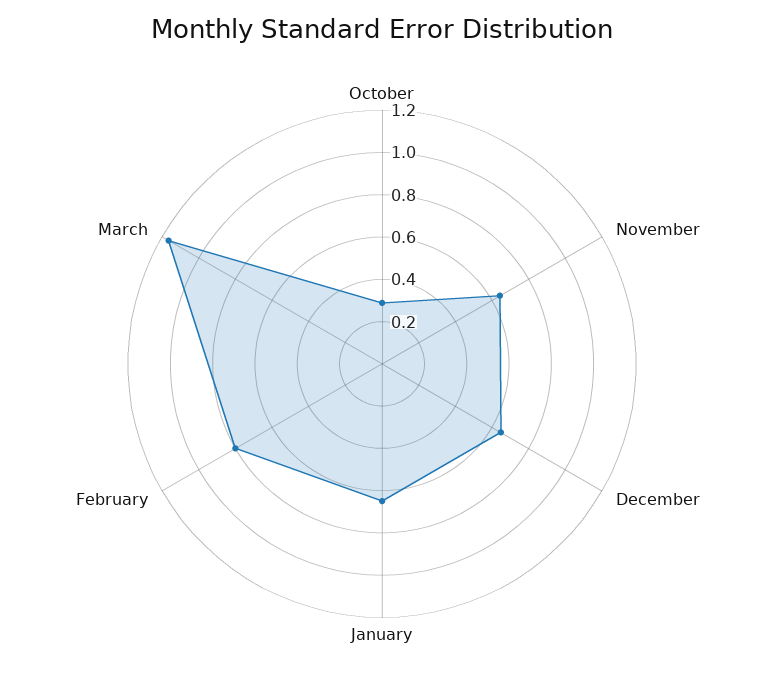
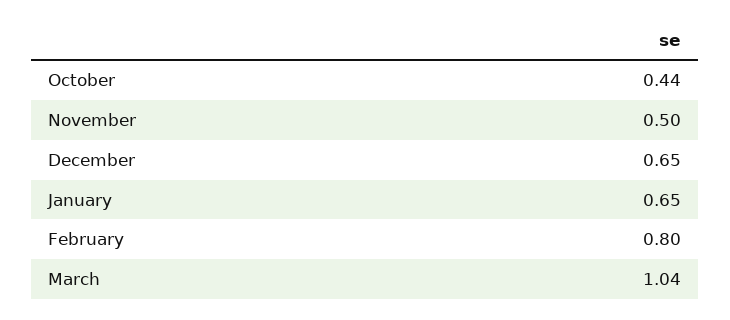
  {
-   "October": 0.3,
+   "October": 0.44,
-   "November": 0.65,
+   "November": 0.5,
    "December": 0.65,
    "January": 0.65,
    "February": 0.8,
-   "March": 1.15
+   "March": 1.04
  }

